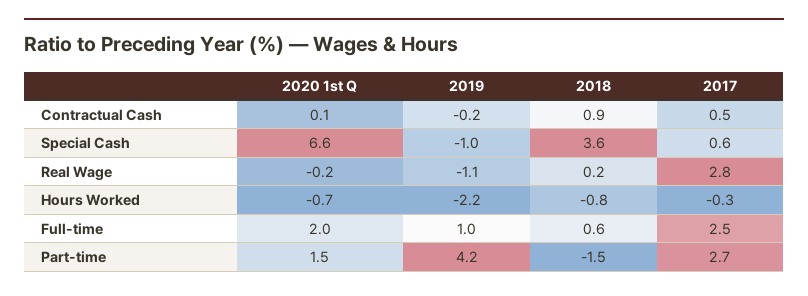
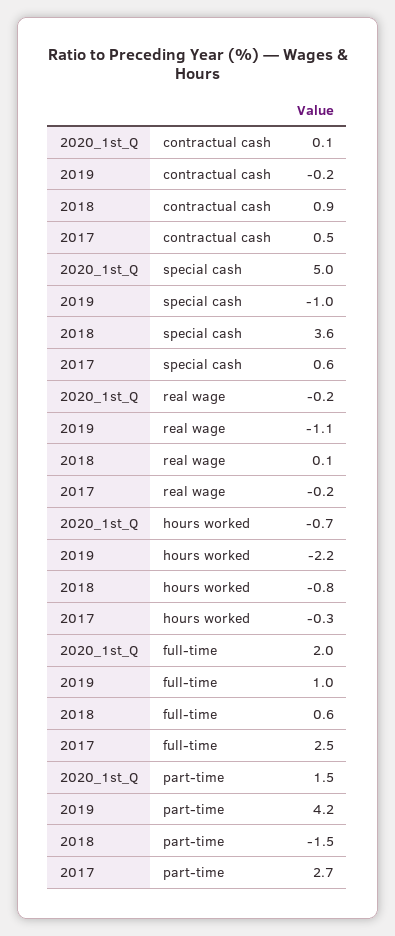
  {
    "2020 1st Q": {
      "Contractual Cash": 0.1,
-     "Special Cash": 6.6,
+     "Special Cash": 5,
      "Real Wage": -0.2,
      "Hours Worked": -0.7,
      "Full-time": 2,
      "Part-time": 1.5
    },
    "2019": {
      "Contractual Cash": -0.2,
      "Special Cash": -1,
      "Real Wage": -1.1,
      "Hours Worked": -2.2,
      "Full-time": 1,
      "Part-time": 4.2
    },
    "2018": {
      "Contractual Cash": 0.9,
      "Special Cash": 3.6,
-     "Real Wage": 0.2,
+     "Real Wage": 0.1,
      "Hours Worked": -0.8,
      "Full-time": 0.6,
      "Part-time": -1.5
    },
    "2017": {
      "Contractual Cash": 0.5,
      "Special Cash": 0.6,
-     "Real Wage": 2.8,
+     "Real Wage": -0.2,
      "Hours Worked": -0.3,
      "Full-time": 2.5,
      "Part-time": 2.7
    }
  }

